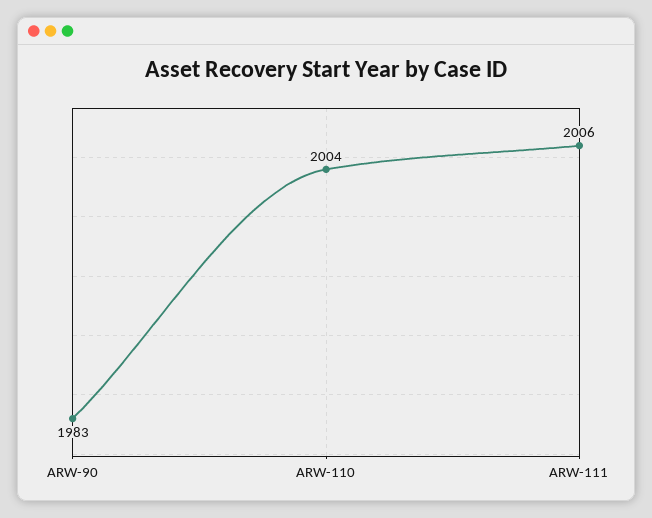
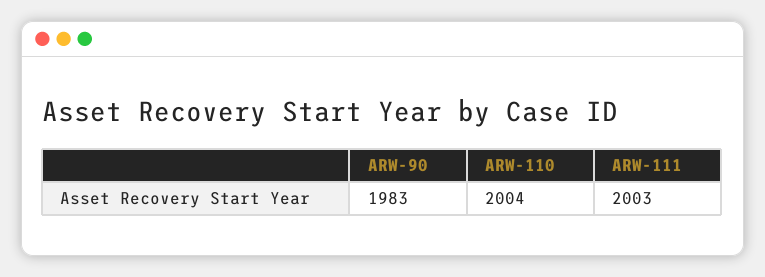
  {
    "ARW-90": 1983,
    "ARW-110": 2004,
-   "ARW-111": 2006
+   "ARW-111": 2003
  }

